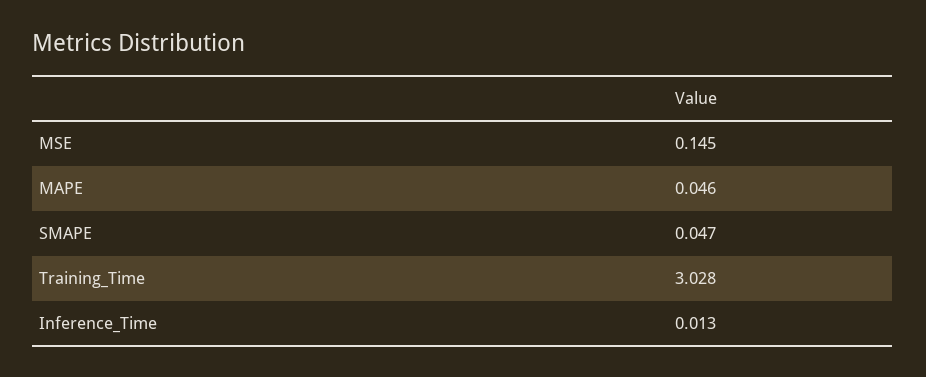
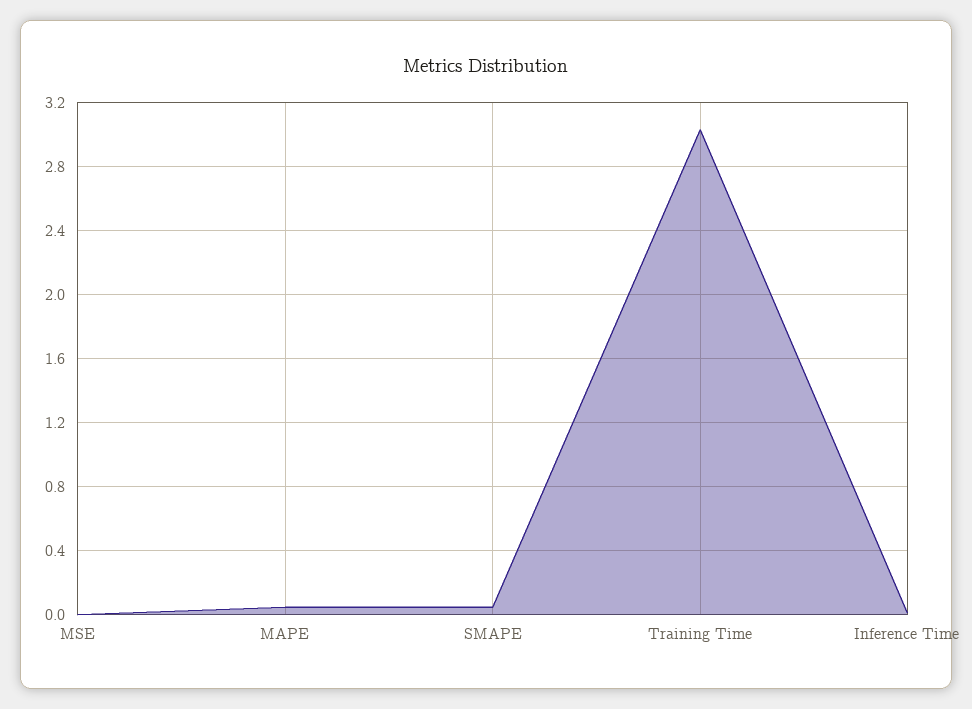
  {
-   "MSE": 0.145,
+   "MSE": 0,
    "MAPE": 0.046,
    "SMAPE": 0.047,
    "Training_Time": 3.028,
    "Inference_Time": 0.013
  }

